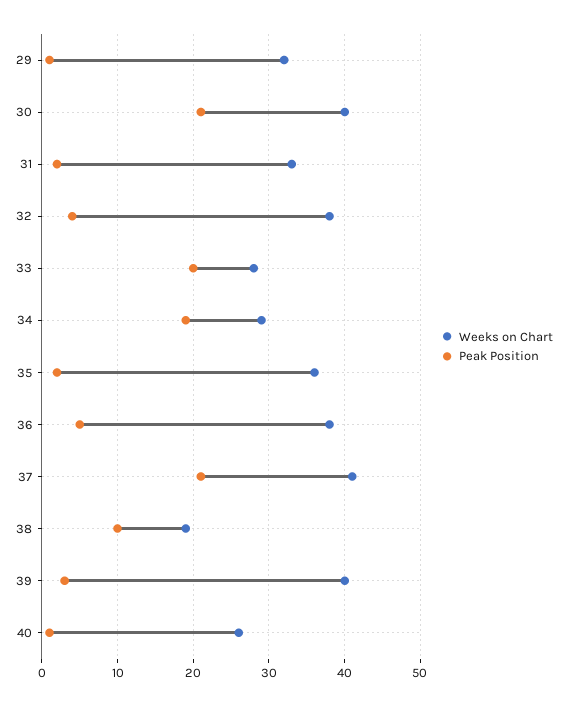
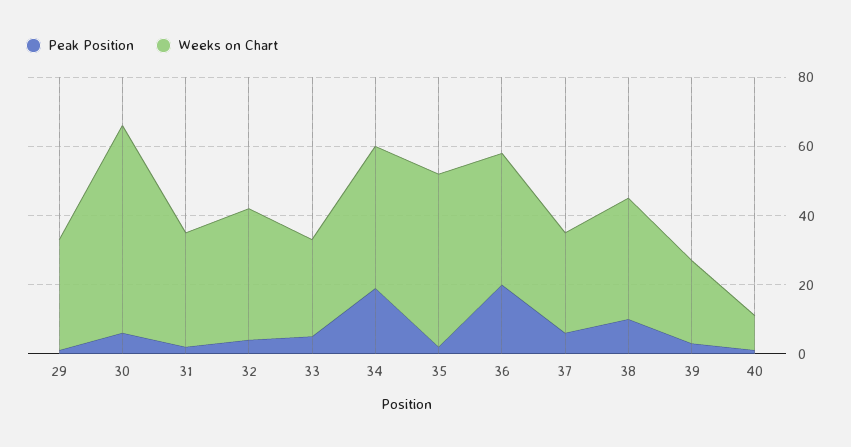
  {
    "Weeks on Chart": {
      "29": 32,
-     "30": 40,
+     "30": 60,
      "31": 33,
      "32": 38,
      "33": 28,
-     "34": 29,
+     "34": 40,
-     "35": 36,
+     "35": 50,
      "36": 38,
-     "37": 41,
+     "37": 30,
-     "38": 19,
+     "38": 35,
-     "39": 40,
+     "39": 25,
-     "40": 26
+     "40": 10
    },
    "Peak Position": {
      "29": 1,
-     "30": 21,
+     "30": 5,
      "31": 2,
      "32": 4,
-     "33": 20,
+     "33": 5,
      "34": 19,
      "35": 2,
-     "36": 5,
+     "36": 20,
-     "37": 21,
+     "37": 5,
      "38": 10,
      "39": 3,
      "40": 1
    }
  }

